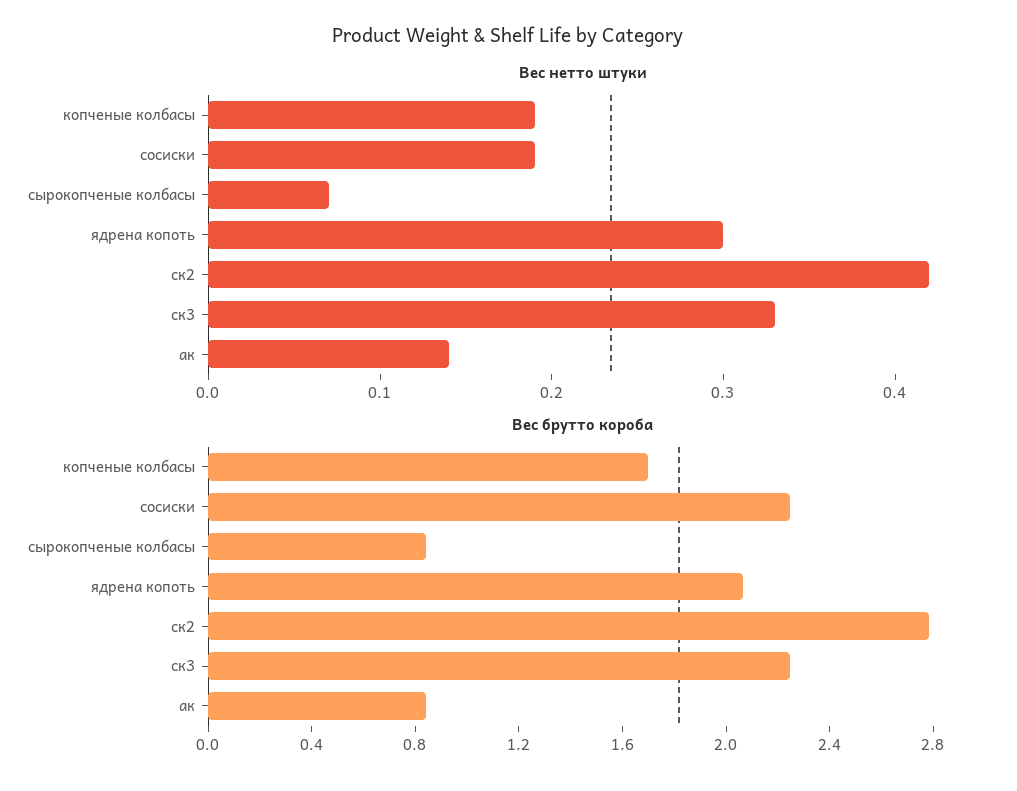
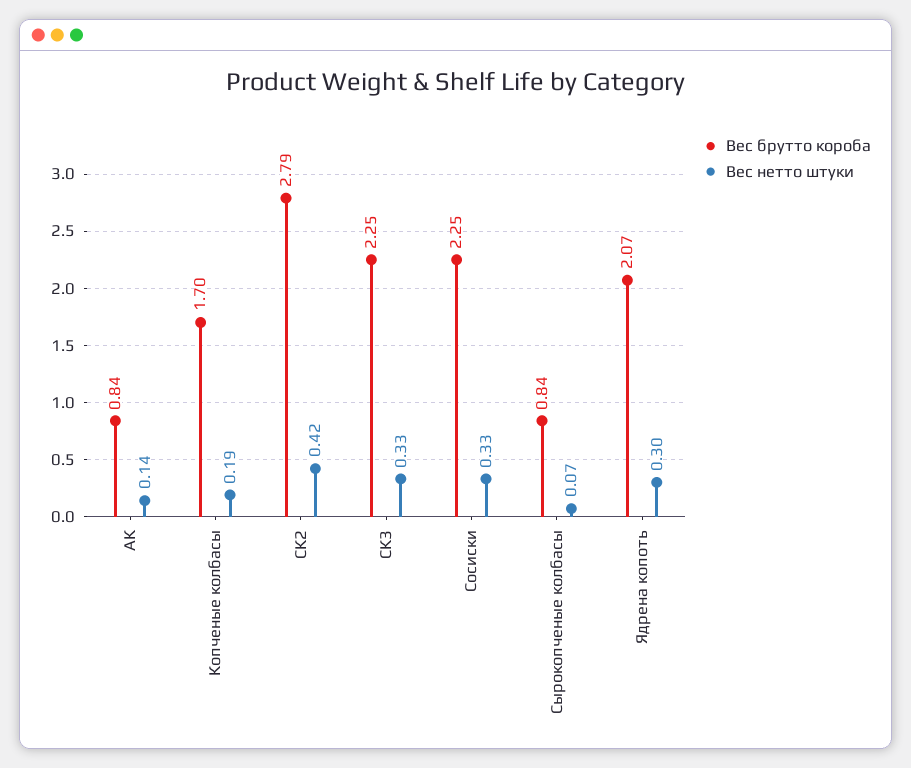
  {
    "Вес нетто штуки": {
      "копченые колбасы": 0.19,
-     "сосиски": 0.19,
+     "сосиски": 0.33,
      "сырокопченые колбасы": 0.07,
      "ядрена копоть": 0.3,
      "ск2": 0.42,
      "ск3": 0.33,
      "ак": 0.14
    },
    "Вес брутто короба": {
      "копченые колбасы": 1.7,
      "сосиски": 2.25,
      "сырокопченые колбасы": 0.84,
      "ядрена копоть": 2.07,
      "ск2": 2.79,
      "ск3": 2.25,
      "ак": 0.84
    }
  }

